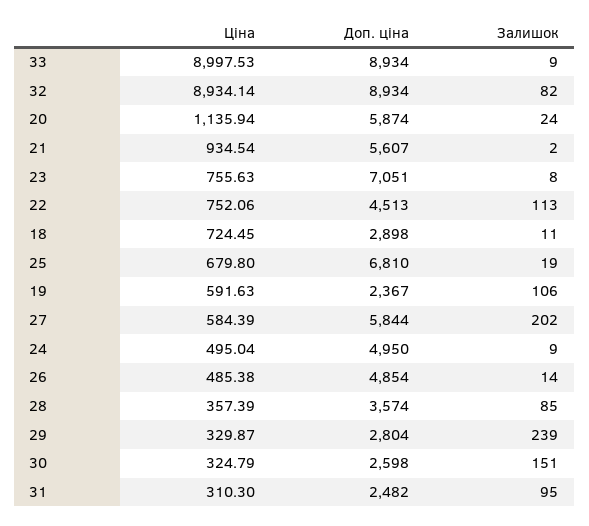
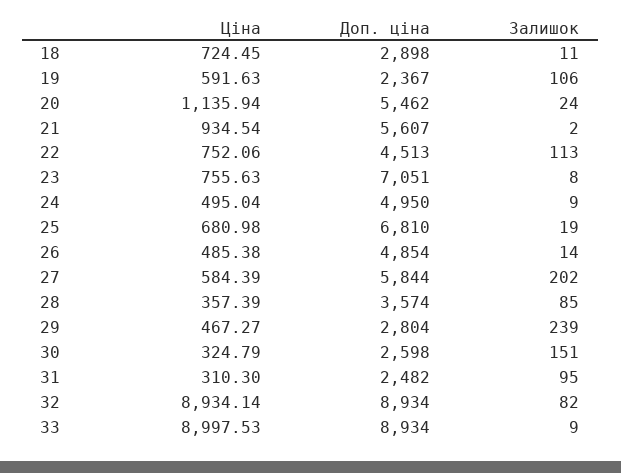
  {
    "Ціна": {
      "33": 8997.53,
      "32": 8934.14,
      "20": 1135.94,
      "21": 934.54,
      "23": 755.63,
      "22": 752.06,
      "18": 724.45,
-     "25": 679.8,
+     "25": 680.98,
      "19": 591.63,
      "27": 584.39,
      "24": 495.04,
      "26": 485.38,
      "28": 357.39,
-     "29": 329.87,
+     "29": 467.27,
      "30": 324.79,
      "31": 310.3
    },
    "Доп. ціна": {
      "33": 8934,
      "32": 8934,
-     "20": 5874,
+     "20": 5462,
      "21": 5607,
      "23": 7051,
      "22": 4513,
      "18": 2898,
      "25": 6810,
      "19": 2367,
      "27": 5844,
      "24": 4950,
      "26": 4854,
      "28": 3574,
      "29": 2804,
      "30": 2598,
      "31": 2482
    },
    "Залишок": {
      "33": 9,
      "32": 82,
      "20": 24,
      "21": 2,
      "23": 8,
      "22": 113,
      "18": 11,
      "25": 19,
      "19": 106,
      "27": 202,
      "24": 9,
      "26": 14,
      "28": 85,
      "29": 239,
      "30": 151,
      "31": 95
    }
  }

